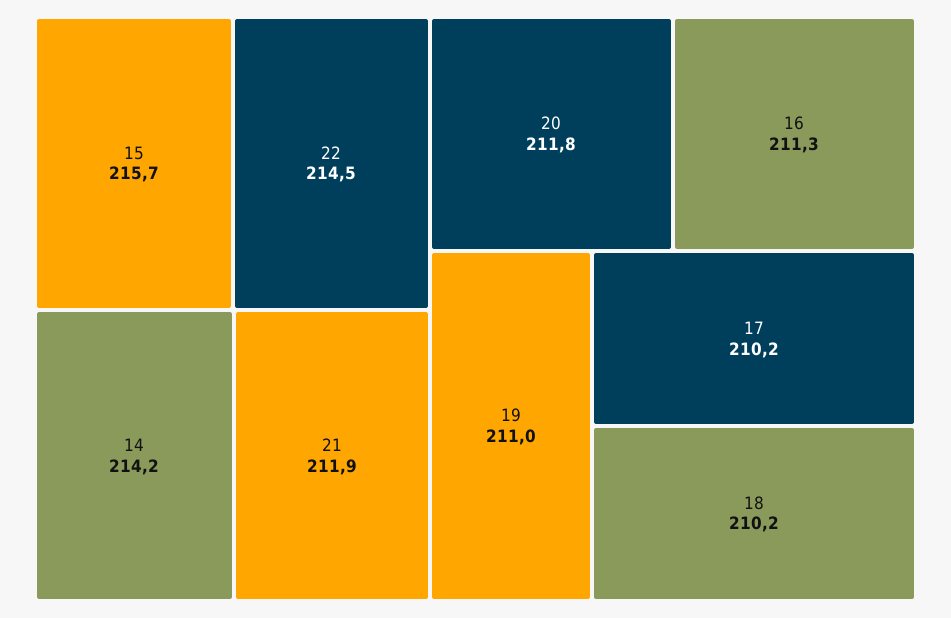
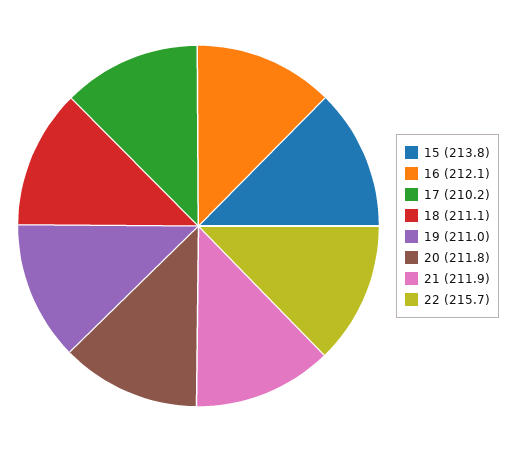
  {
-   "15": 215.7,
+   "15": 213.8,
-   "22": 214.5,
+   "22": 215.7,
-   "14": 214.2,
    "21": 211.9,
    "20": 211.8,
-   "16": 211.3,
+   "16": 212.1,
    "19": 211,
    "17": 210.2,
-   "18": 210.2
+   "18": 211.1
  }

